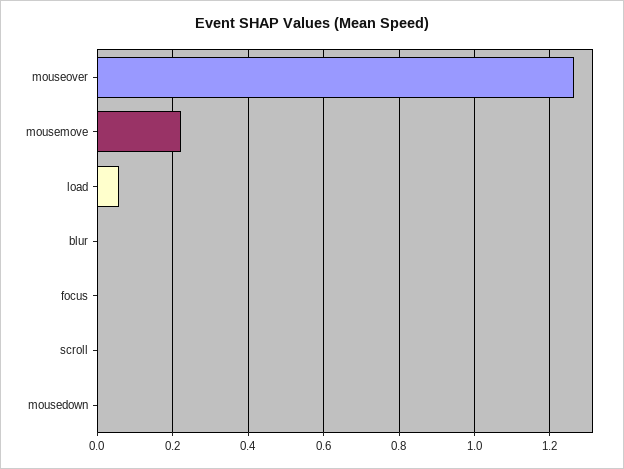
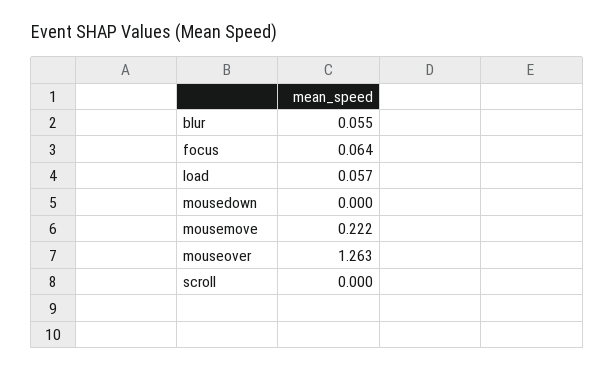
  {
    "mouseover": 1.263,
    "mousemove": 0.222,
    "load": 0.057,
-   "blur": 0,
+   "blur": 0.055,
-   "focus": 0,
+   "focus": 0.064,
    "scroll": 0,
    "mousedown": 0
  }

